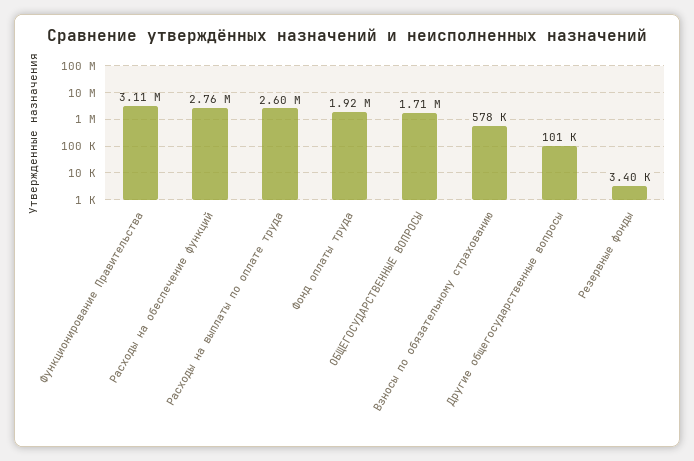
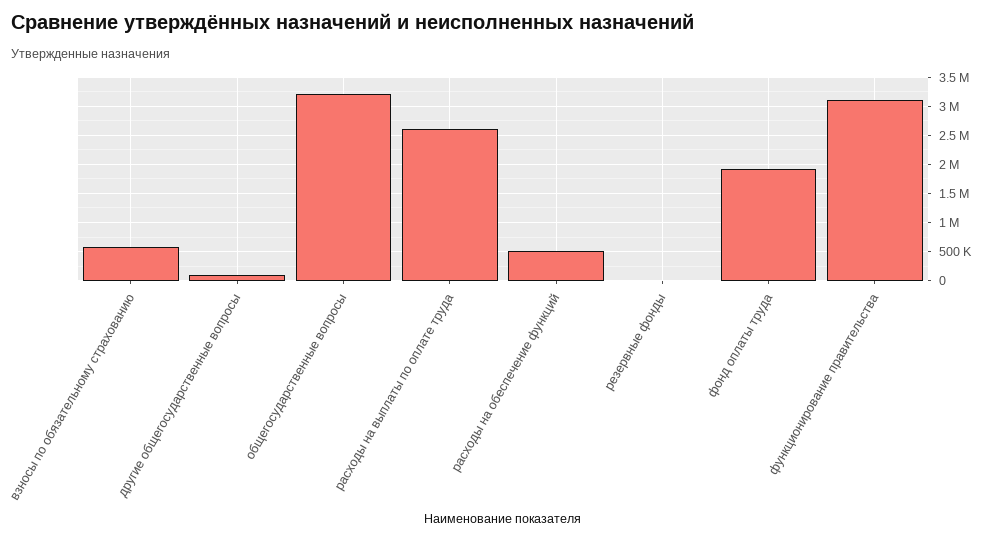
  {
    "Функционирование Правительства": 3110000,
-   "Расходы на обеспечение функций": 2760000,
+   "Расходы на обеспечение функций": 500000,
    "Расходы на выплаты по оплате труда": 2600000,
    "Фонд оплаты труда": 1920000,
-   "ОБЩЕГОСУДАРСТВЕННЫЕ ВОПРОСЫ": 1710000,
+   "ОБЩЕГОСУДАРСТВЕННЫЕ ВОПРОСЫ": 3250000,
    "Взносы по обязательному страхованию": 578000,
    "Другие общегосударственные вопросы": 101000,
    "Резервные фонды": 3400
  }

